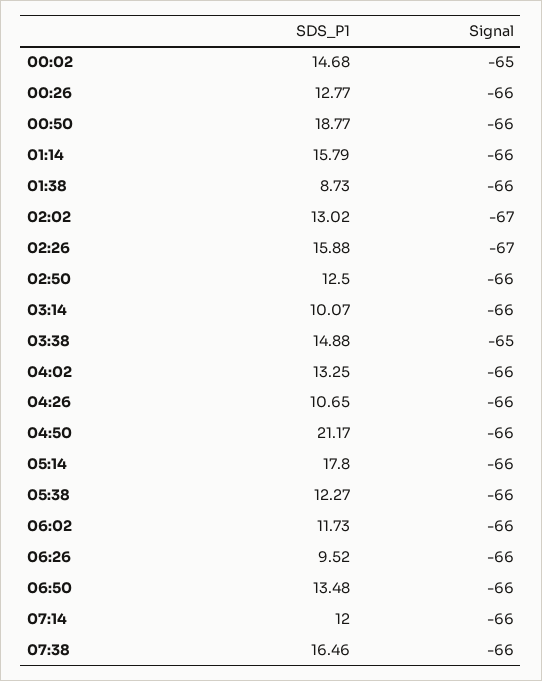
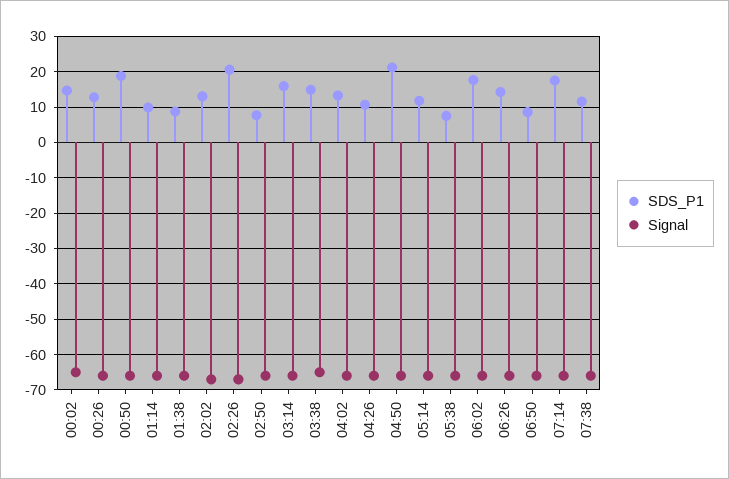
  {
    "SDS_P1": {
      "00:02": 14.68,
      "00:26": 12.77,
      "00:50": 18.77,
-     "01:14": 15.79,
+     "01:14": 10,
      "01:38": 8.73,
      "02:02": 13.02,
-     "02:26": 15.88,
+     "02:26": 20,
-     "02:50": 12.5,
+     "02:50": 8,
-     "03:14": 10.07,
+     "03:14": 16,
      "03:38": 14.88,
      "04:02": 13.25,
      "04:26": 10.65,
      "04:50": 21.17,
-     "05:14": 17.8,
+     "05:14": 12,
-     "05:38": 12.27,
+     "05:38": 8,
-     "06:02": 11.73,
+     "06:02": 18,
-     "06:26": 9.52,
+     "06:26": 14,
-     "06:50": 13.48,
+     "06:50": 8,
-     "07:14": 12,
+     "07:14": 18,
-     "07:38": 16.46
+     "07:38": 12
    },
    "Signal": {
      "00:02": -65,
      "00:26": -66,
      "00:50": -66,
      "01:14": -66,
      "01:38": -66,
      "02:02": -67,
      "02:26": -67,
      "02:50": -66,
      "03:14": -66,
      "03:38": -65,
      "04:02": -66,
      "04:26": -66,
      "04:50": -66,
      "05:14": -66,
      "05:38": -66,
      "06:02": -66,
      "06:26": -66,
      "06:50": -66,
      "07:14": -66,
      "07:38": -66
    }
  }

